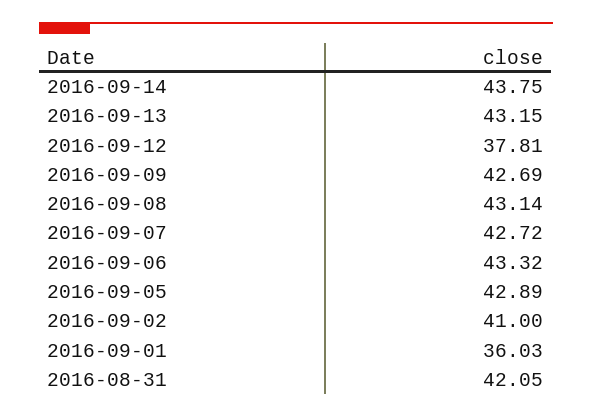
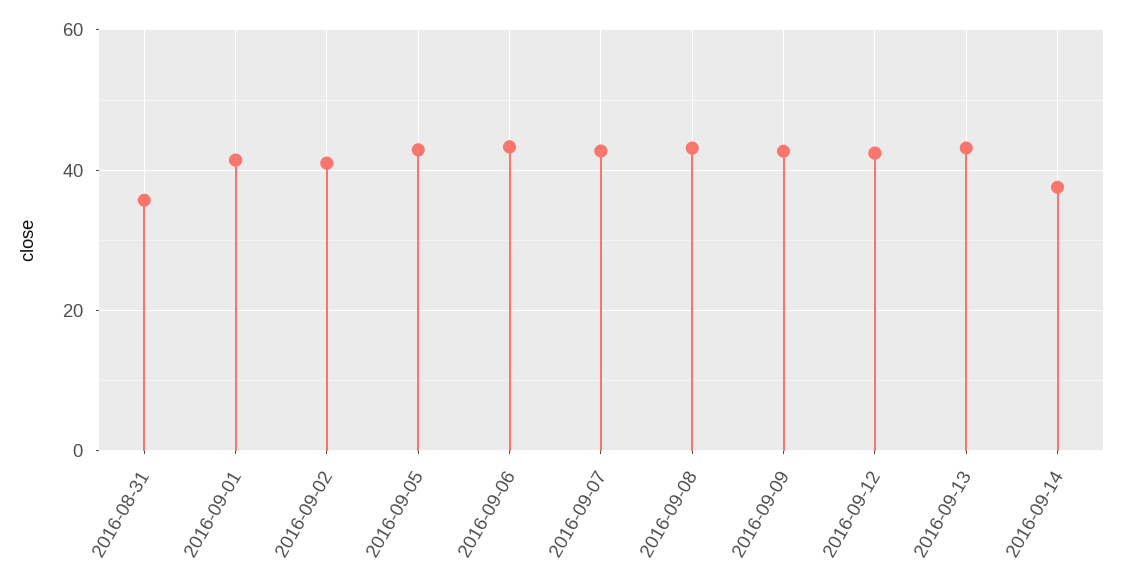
  {
-   "2016-09-14": 43.75,
+   "2016-09-14": 38,
    "2016-09-13": 43.15,
-   "2016-09-12": 37.81,
+   "2016-09-12": 42,
    "2016-09-09": 42.69,
    "2016-09-08": 43.14,
    "2016-09-07": 42.72,
    "2016-09-06": 43.32,
    "2016-09-05": 42.89,
    "2016-09-02": 41,
-   "2016-09-01": 36.03,
+   "2016-09-01": 42,
-   "2016-08-31": 42.05
+   "2016-08-31": 36
  }

